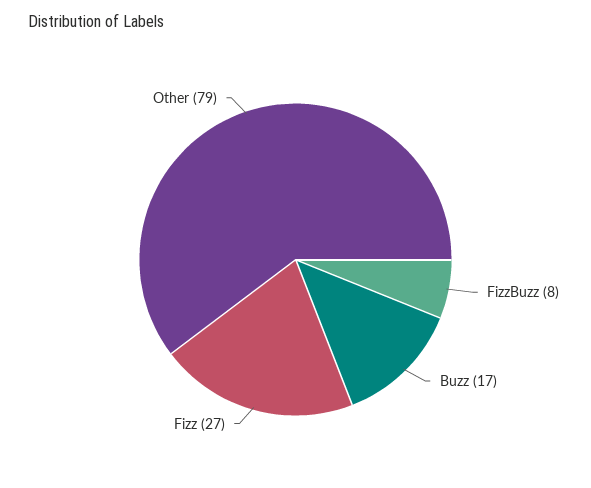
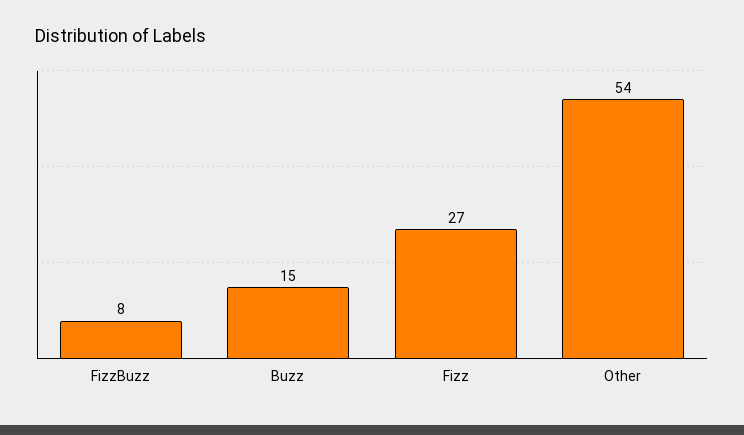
  {
    "FizzBuzz": 8,
-   "Buzz": 17,
+   "Buzz": 15,
    "Fizz": 27,
-   "Other": 79
+   "Other": 54
  }

